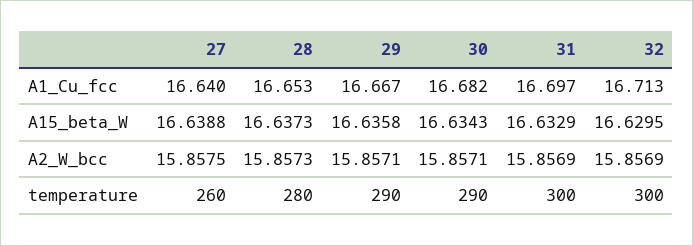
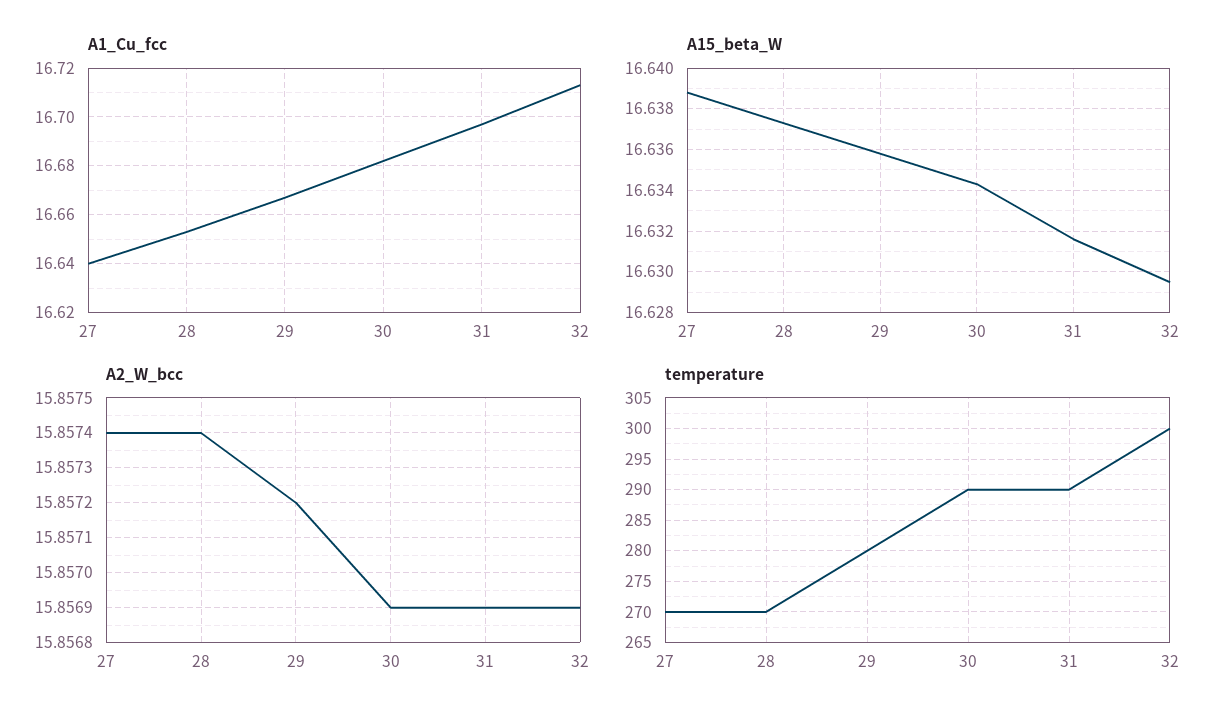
  {
    "A1_Cu_fcc": {
      "27": 16.64,
      "28": 16.653,
      "29": 16.667,
      "30": 16.682,
      "31": 16.697,
      "32": 16.713
    },
    "A15_beta_W": {
      "27": 16.6388,
      "28": 16.6373,
      "29": 16.6358,
      "30": 16.6343,
-     "31": 16.6329,
+     "31": 16.6315,
      "32": 16.6295
    },
    "A2_W_bcc": {
-     "27": 15.8575,
+     "27": 15.8574,
-     "28": 15.8573,
+     "28": 15.8574,
-     "29": 15.8571,
+     "29": 15.8572,
-     "30": 15.8571,
+     "30": 15.8569,
      "31": 15.8569,
      "32": 15.8569
    },
    "temperature": {
-     "27": 260,
+     "27": 270,
-     "28": 280,
+     "28": 270,
-     "29": 290,
+     "29": 280,
      "30": 290,
-     "31": 300,
+     "31": 290,
      "32": 300
    }
  }

